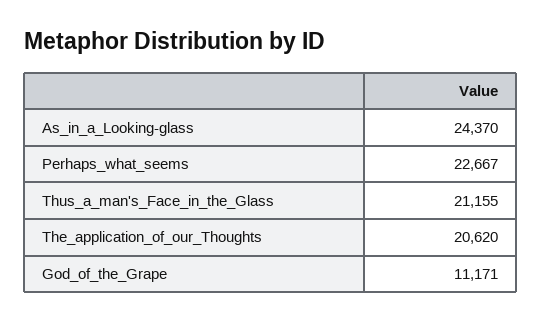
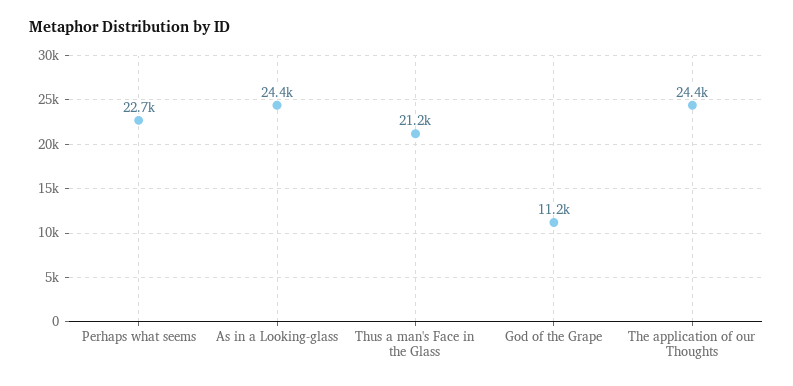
  {
    "As_in_a_Looking-glass": 24370,
    "Perhaps_what_seems": 22667,
    "Thus_a_man's_Face_in_the_Glass": 21155,
-   "The_application_of_our_Thoughts": 20620,
+   "The_application_of_our_Thoughts": 24400,
    "God_of_the_Grape": 11171
  }

